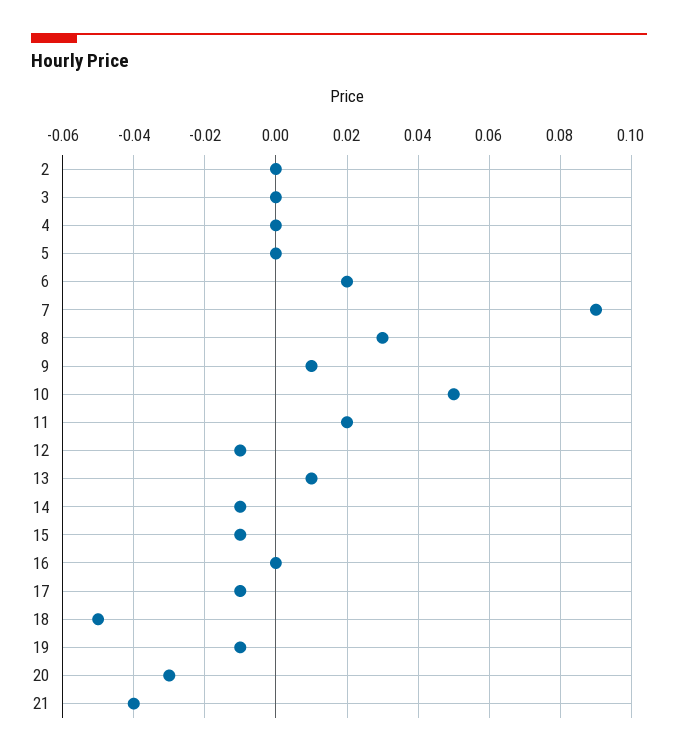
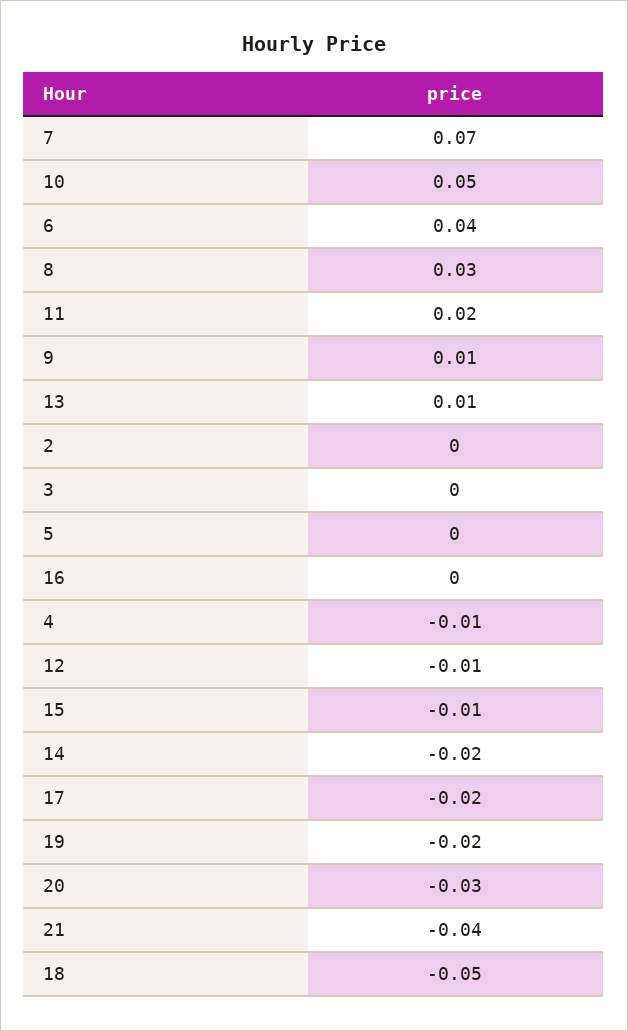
  {
    "2": 0,
    "3": 0,
-   "4": 0,
+   "4": -0.01,
    "5": 0,
-   "6": 0.02,
+   "6": 0.04,
-   "7": 0.09,
+   "7": 0.07,
    "8": 0.03,
    "9": 0.01,
    "10": 0.05,
    "11": 0.02,
    "12": -0.01,
    "13": 0.01,
-   "14": -0.01,
+   "14": -0.02,
    "15": -0.01,
    "16": 0,
-   "17": -0.01,
+   "17": -0.02,
    "18": -0.05,
-   "19": -0.01,
+   "19": -0.02,
    "20": -0.03,
    "21": -0.04
  }

